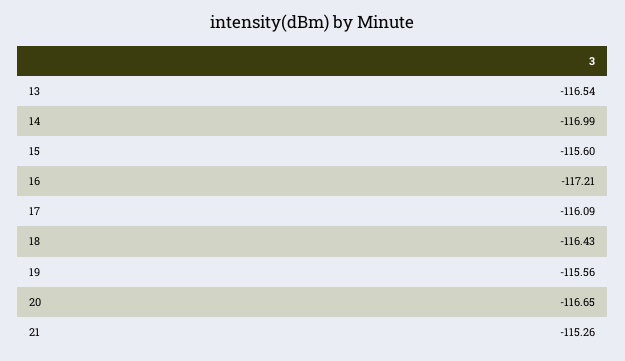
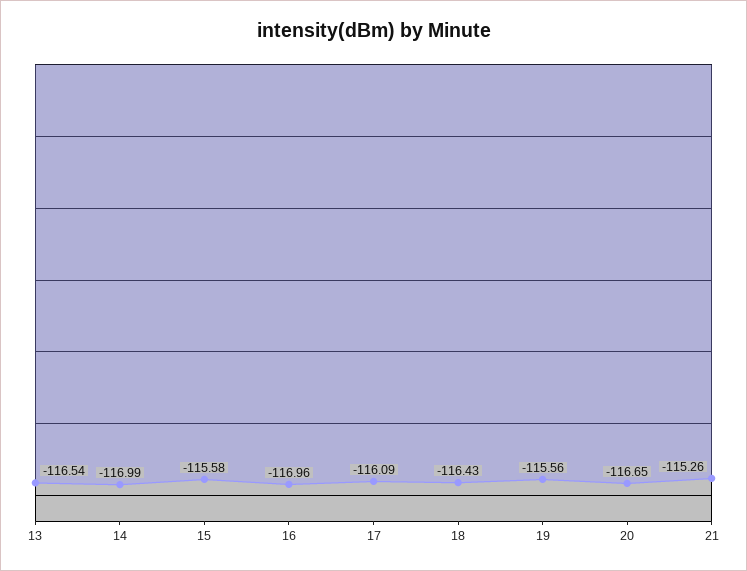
  {
    "13": -116.54,
    "14": -116.99,
-   "15": -115.6,
+   "15": -115.58,
-   "16": -117.21,
+   "16": -116.96,
    "17": -116.09,
    "18": -116.43,
    "19": -115.56,
    "20": -116.65,
    "21": -115.26
  }

